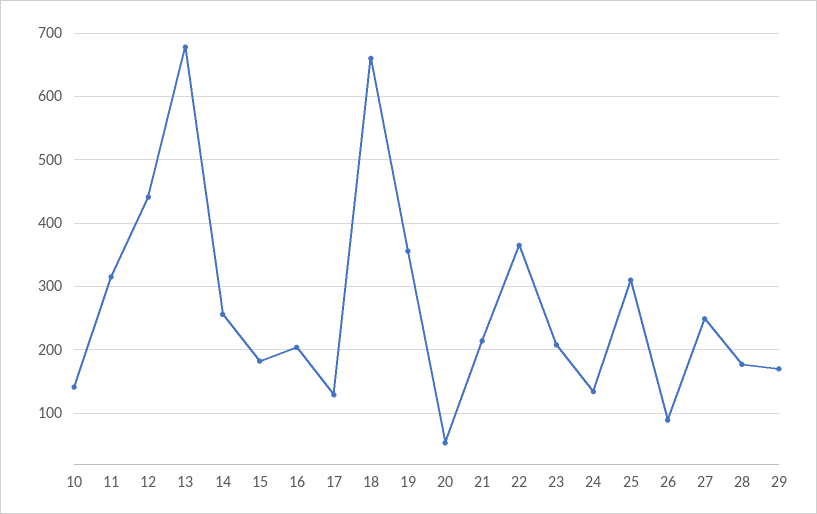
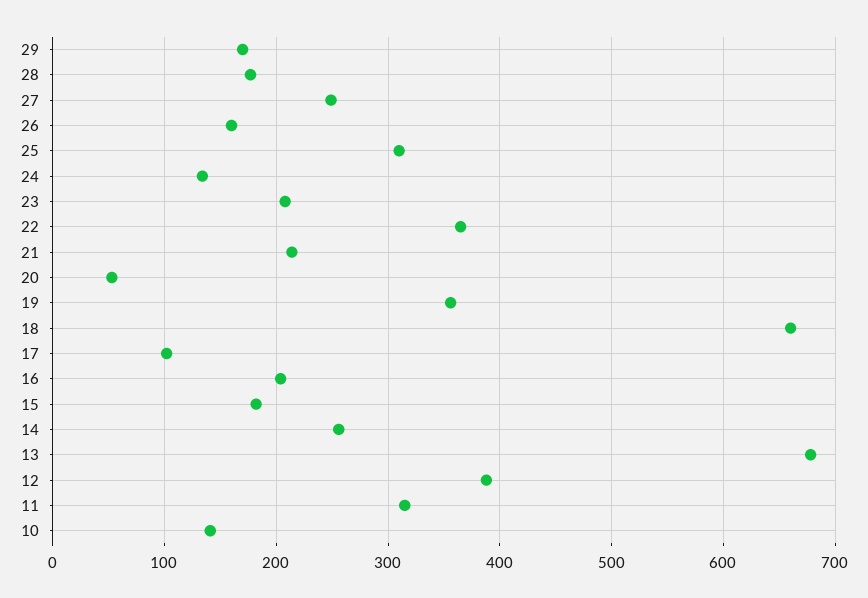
  {
    "10": 140,
    "11": 320,
-   "12": 440,
+   "12": 390,
    "13": 680,
    "14": 260,
    "15": 180,
    "16": 200,
-   "17": 130,
+   "17": 100,
    "18": 660,
    "19": 360,
    "20": 50,
    "21": 210,
    "22": 370,
    "23": 210,
    "24": 130,
    "25": 310,
-   "26": 90,
+   "26": 160,
    "27": 250,
    "28": 180,
    "29": 170
  }

